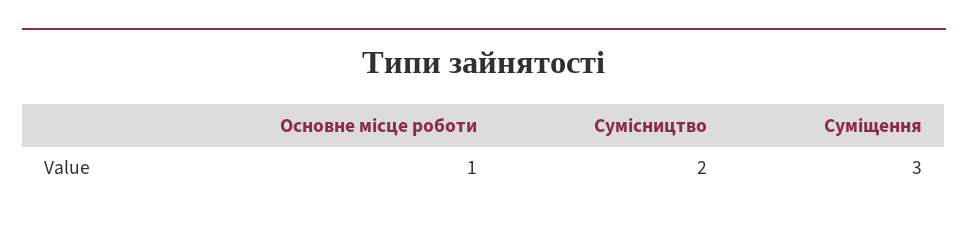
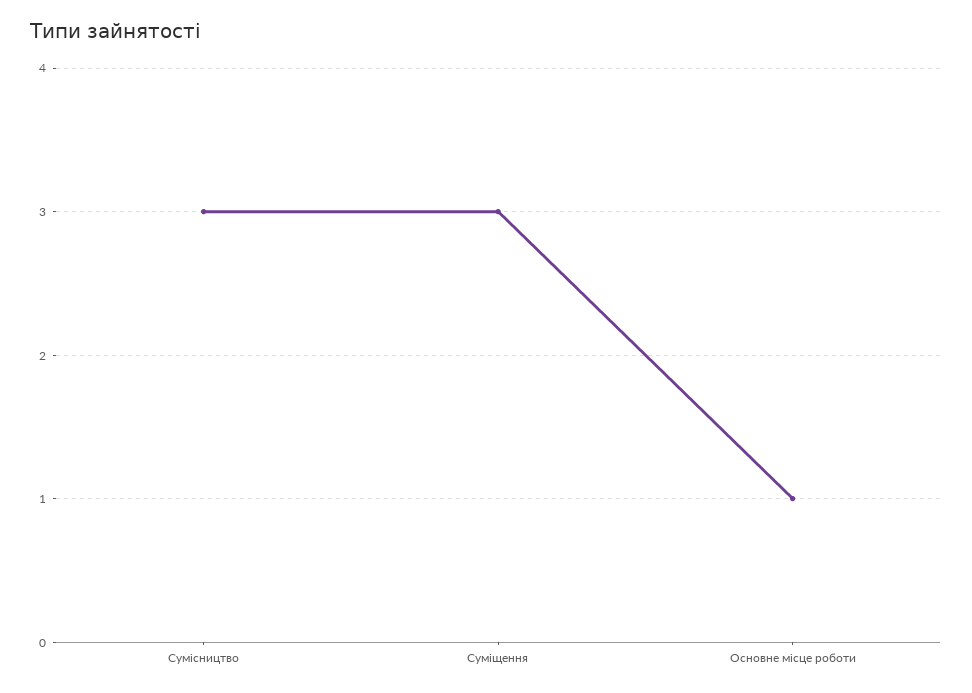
  {
    "Основне місце роботи": 1,
-   "Сумісництво": 2,
+   "Сумісництво": 3,
    "Суміщення": 3
  }

